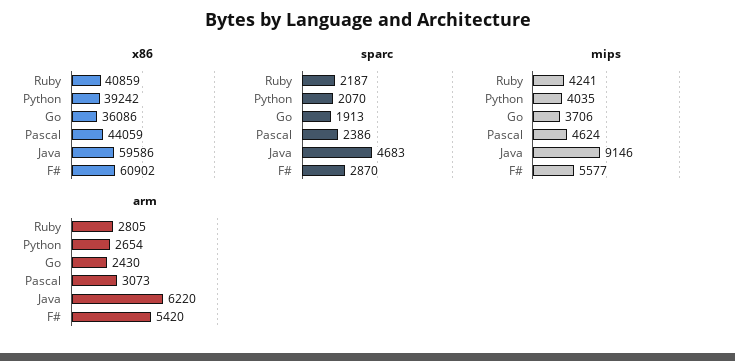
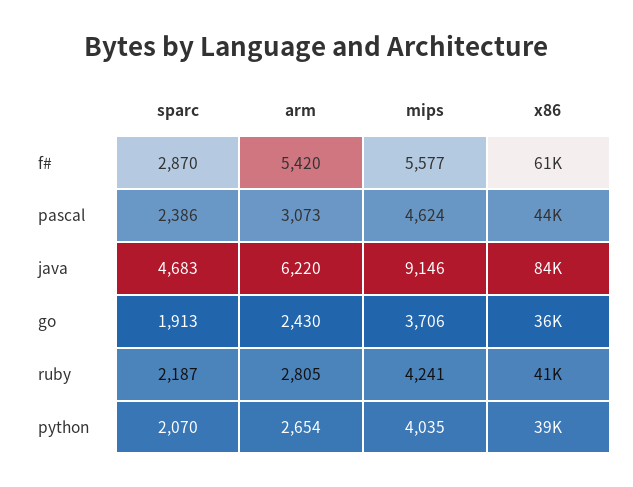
  {
    "x86": {
      "Ruby": 40859,
      "Python": 39242,
      "Go": 36086,
      "Pascal": 44059,
-     "Java": 59586,
+     "Java": 84000,
      "F#": 60902
    },
    "sparc": {
      "Ruby": 2187,
      "Python": 2070,
      "Go": 1913,
      "Pascal": 2386,
      "Java": 4683,
      "F#": 2870
    },
    "mips": {
      "Ruby": 4241,
      "Python": 4035,
      "Go": 3706,
      "Pascal": 4624,
      "Java": 9146,
      "F#": 5577
    },
    "arm": {
      "Ruby": 2805,
      "Python": 2654,
      "Go": 2430,
      "Pascal": 3073,
      "Java": 6220,
      "F#": 5420
    }
  }

